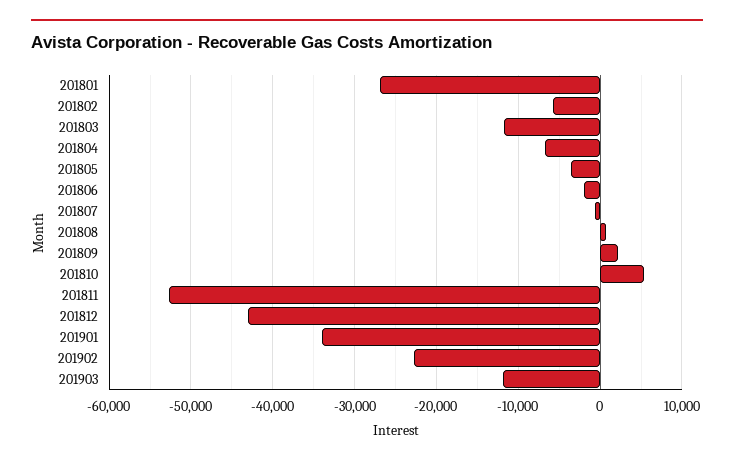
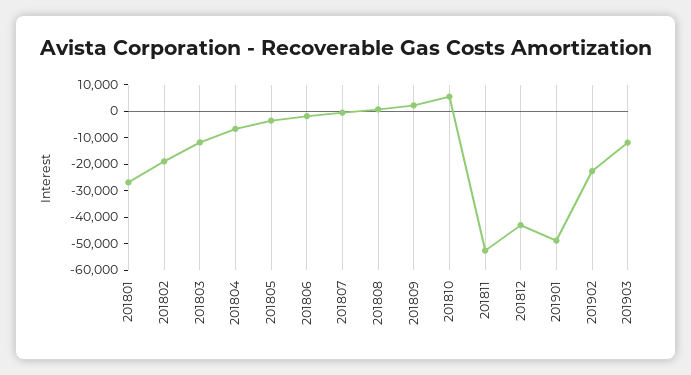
  {
    "201801": -27000,
-   "201802": -6000,
+   "201802": -20000,
    "201803": -12000,
    "201804": -7000,
    "201805": -4000,
    "201806": -2000,
    "201807": -1000,
    "201808": 1000,
    "201809": 2000,
    "201810": 5000,
    "201811": -53000,
    "201812": -43000,
-   "201901": -34000,
+   "201901": -50000,
    "201902": -23000,
    "201903": -12000
  }

